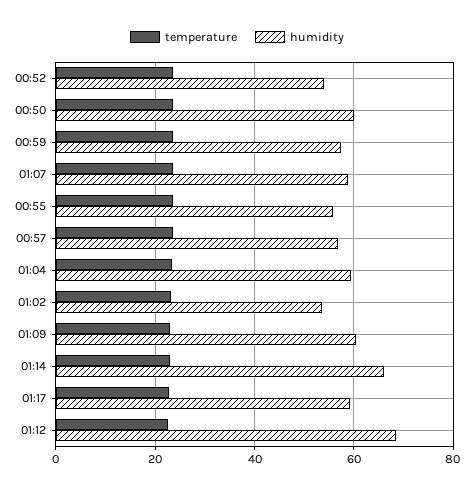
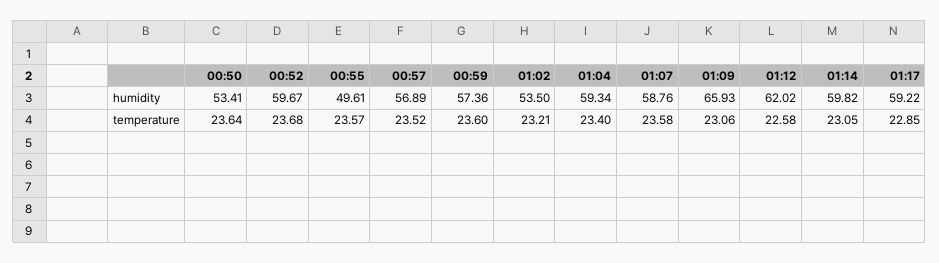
  {
    "temperature": {
      "00:52": 23.68,
      "00:50": 23.64,
      "00:59": 23.6,
      "01:07": 23.58,
      "00:55": 23.57,
      "00:57": 23.52,
      "01:04": 23.4,
      "01:02": 23.21,
      "01:09": 23.06,
      "01:14": 23.05,
      "01:17": 22.85,
      "01:12": 22.58
    },
    "humidity": {
-     "00:52": 54,
+     "00:52": 59.67,
-     "00:50": 60,
+     "00:50": 53.41,
      "00:59": 57.36,
      "01:07": 58.76,
-     "00:55": 56,
+     "00:55": 49.61,
      "00:57": 56.89,
      "01:04": 59.34,
      "01:02": 53.5,
-     "01:09": 60,
+     "01:09": 65.93,
-     "01:14": 66,
+     "01:14": 59.82,
      "01:17": 59.22,
-     "01:12": 68
+     "01:12": 62.02
    }
  }

